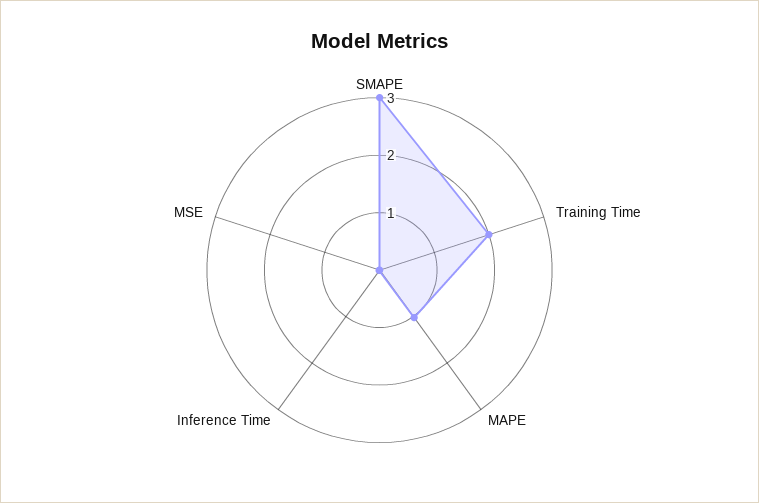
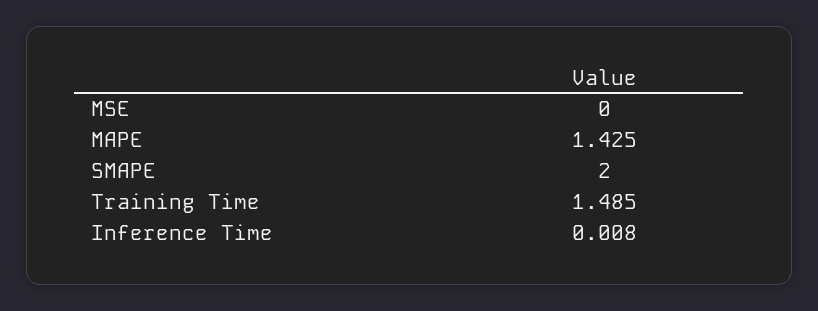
  {
-   "SMAPE": 3,
+   "SMAPE": 2,
-   "Training Time": 2,
+   "Training Time": 1.485,
-   "MAPE": 1,
+   "MAPE": 1.425,
    "Inference Time": 0.008,
    "MSE": 0
  }

